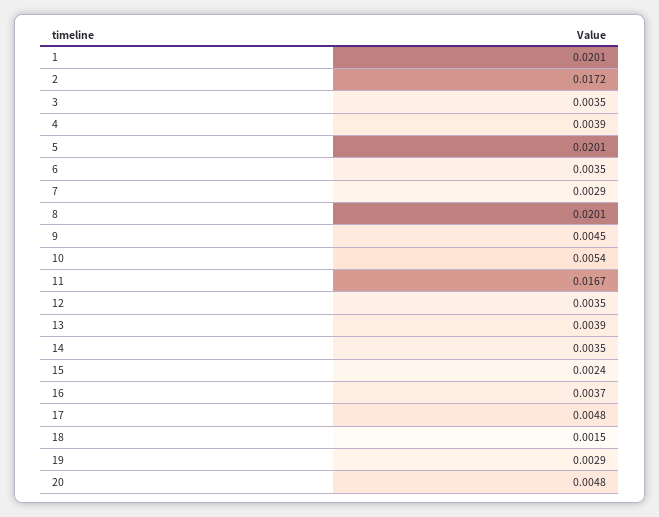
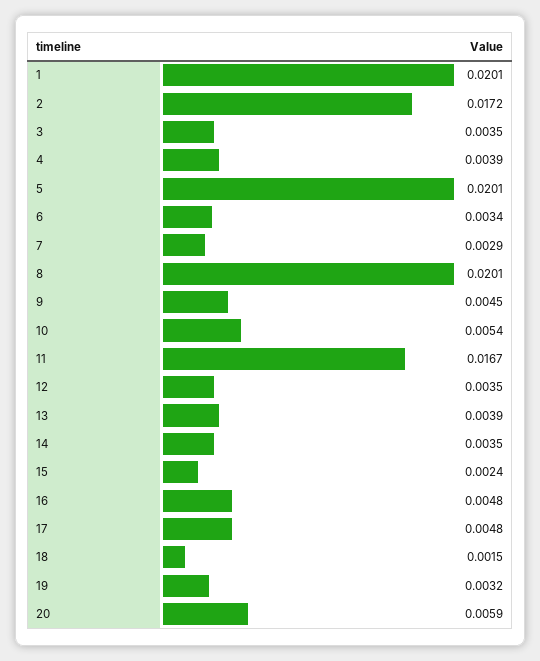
  {
    "1": 0.0201,
    "2": 0.0172,
    "3": 0.0035,
    "4": 0.0039,
    "5": 0.0201,
-   "6": 0.0035,
+   "6": 0.0034,
    "7": 0.0029,
    "8": 0.0201,
    "9": 0.0045,
    "10": 0.0054,
    "11": 0.0167,
    "12": 0.0035,
    "13": 0.0039,
    "14": 0.0035,
    "15": 0.0024,
-   "16": 0.0037,
+   "16": 0.0048,
    "17": 0.0048,
    "18": 0.0015,
-   "19": 0.0029,
+   "19": 0.0032,
-   "20": 0.0048
+   "20": 0.0059
  }

